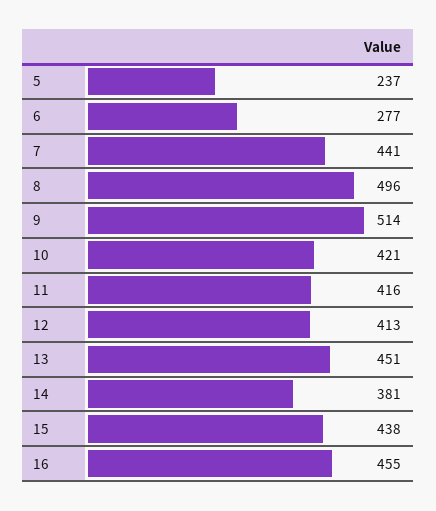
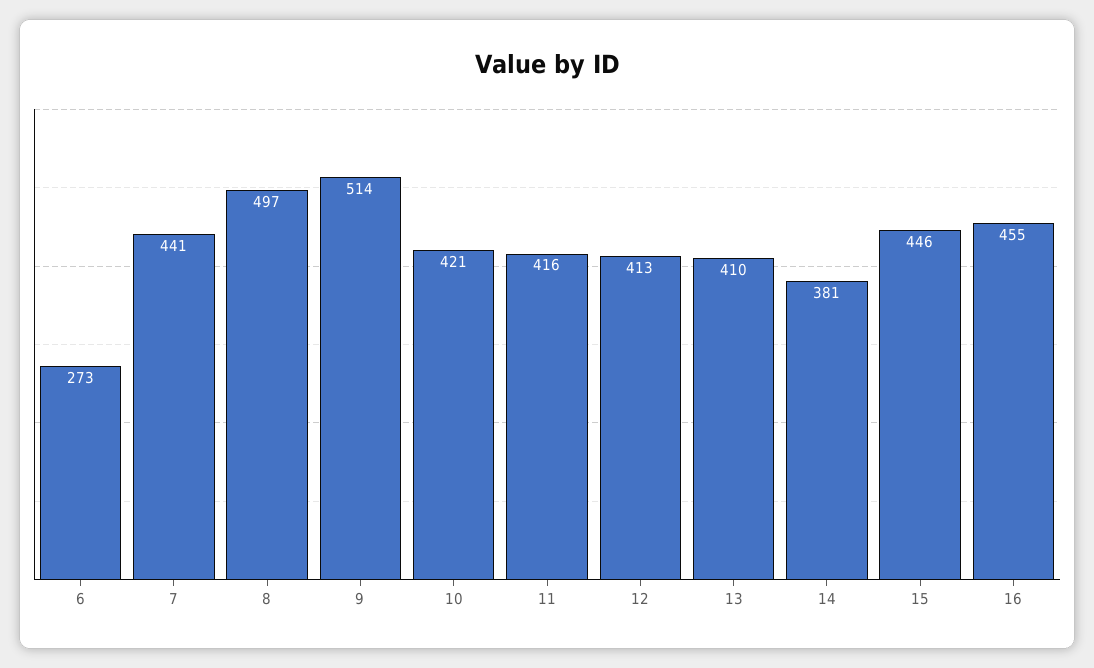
  {
-   "5": 237,
-   "6": 277,
+   "6": 273,
    "7": 441,
-   "8": 496,
+   "8": 497,
    "9": 514,
    "10": 421,
    "11": 416,
    "12": 413,
-   "13": 451,
+   "13": 410,
    "14": 381,
-   "15": 438,
+   "15": 446,
    "16": 455
  }

